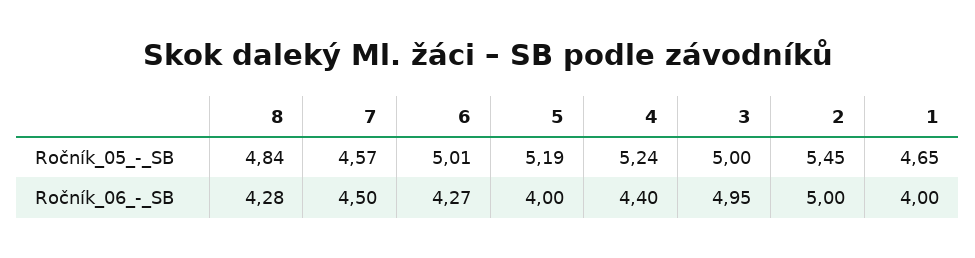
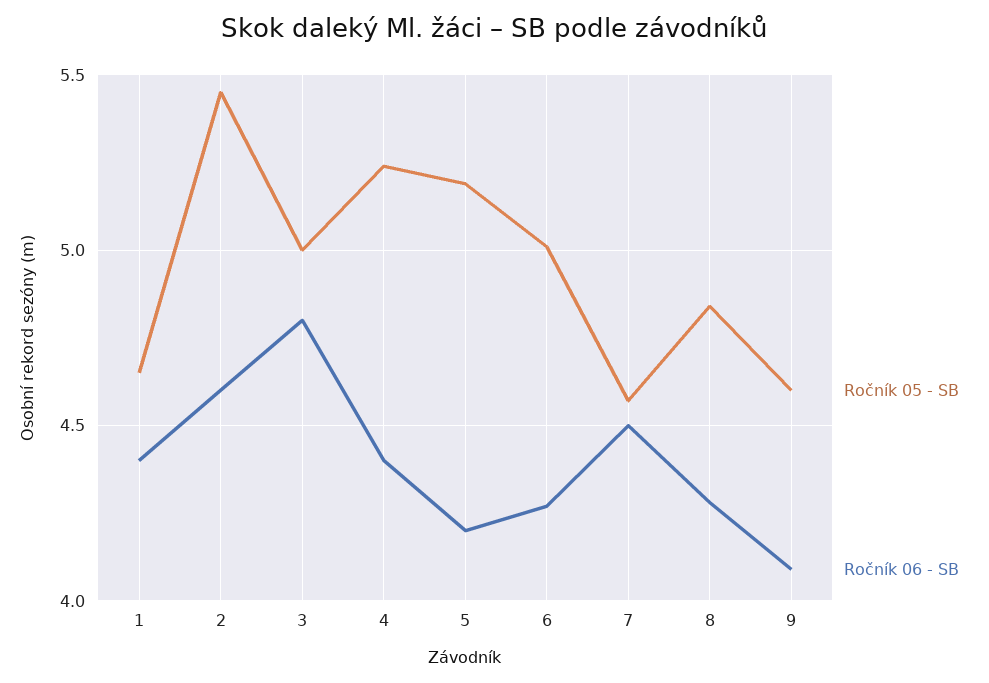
  {
    "Ročník_05_-_SB": {
      "8": 4.84,
      "7": 4.57,
      "6": 5.01,
      "5": 5.19,
      "4": 5.24,
      "3": 5,
      "2": 5.45,
-     "1": 4.65
+     "1": 4.65,
+     "9": 4.6
    },
    "Ročník_06_-_SB": {
      "8": 4.28,
      "7": 4.5,
      "6": 4.27,
-     "5": 4,
+     "5": 4.2,
      "4": 4.4,
-     "3": 4.95,
+     "3": 4.8,
-     "2": 5,
+     "2": 4.6,
-     "1": 4
+     "1": 4.4,
+     "9": 4.1
    }
  }

